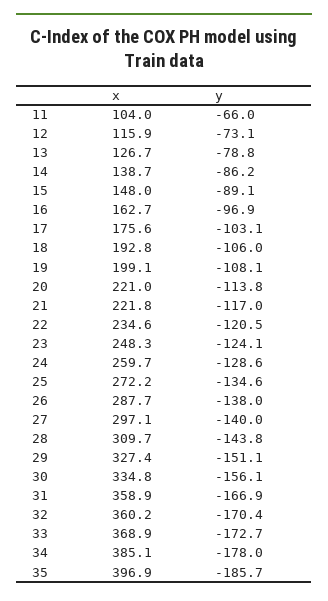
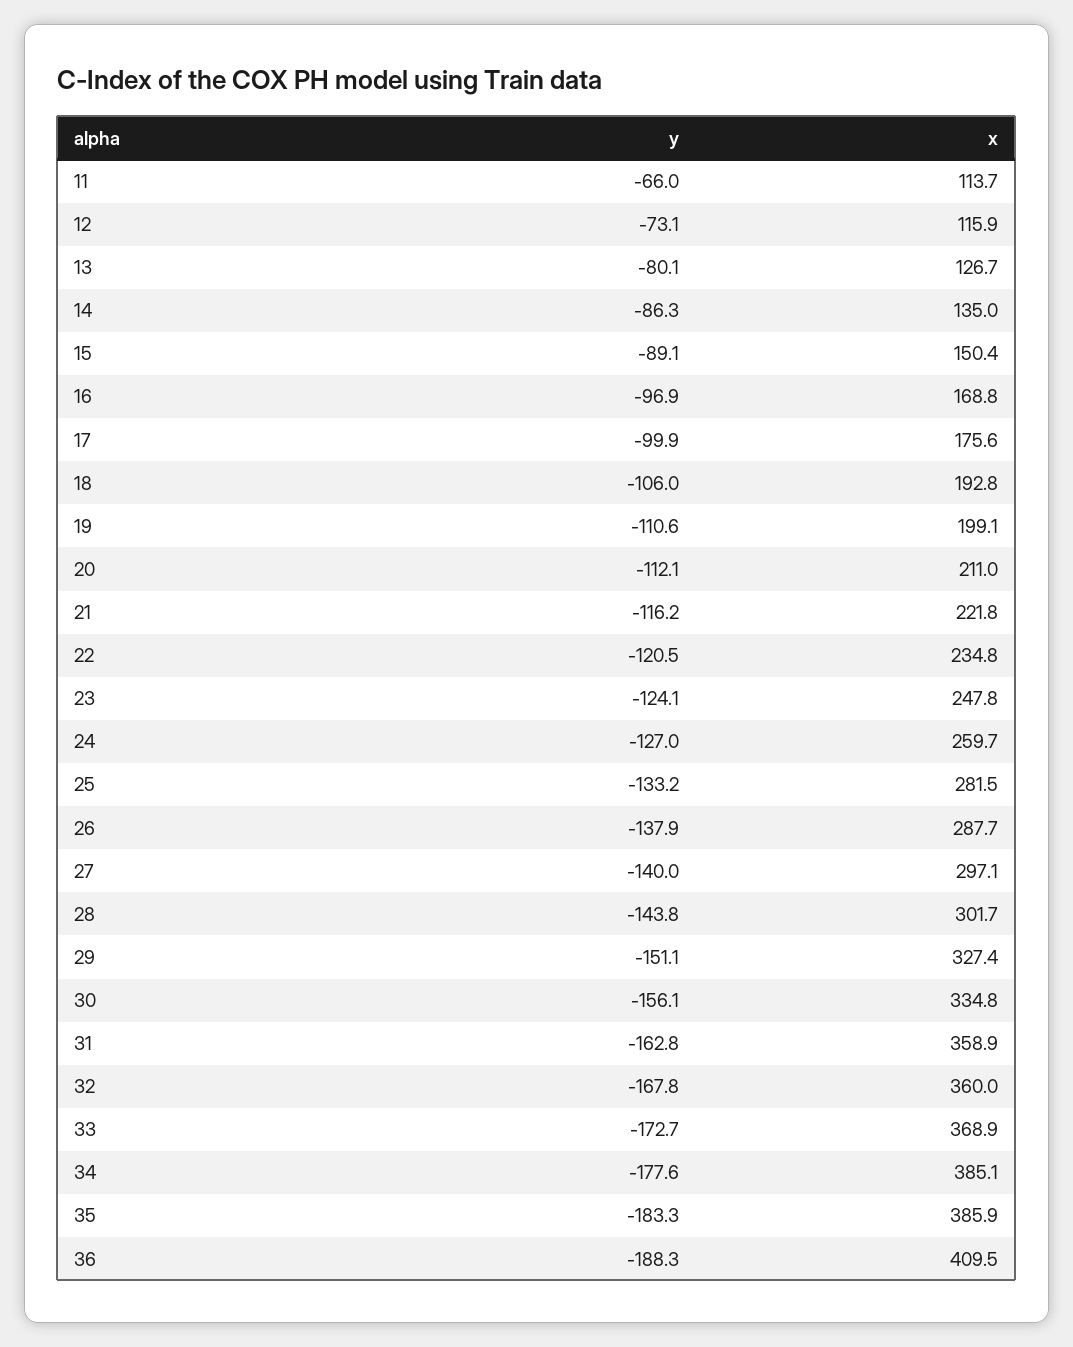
  {
    "x": {
-     "11": 104,
+     "11": 113.7,
      "12": 115.9,
      "13": 126.7,
-     "14": 138.7,
+     "14": 135,
-     "15": 148,
+     "15": 150.4,
-     "16": 162.7,
+     "16": 168.8,
      "17": 175.6,
      "18": 192.8,
      "19": 199.1,
-     "20": 221,
+     "20": 211,
      "21": 221.8,
-     "22": 234.6,
+     "22": 234.8,
-     "23": 248.3,
+     "23": 247.8,
      "24": 259.7,
-     "25": 272.2,
+     "25": 281.5,
      "26": 287.7,
      "27": 297.1,
-     "28": 309.7,
+     "28": 301.7,
      "29": 327.4,
      "30": 334.8,
      "31": 358.9,
-     "32": 360.2,
+     "32": 360,
      "33": 368.9,
      "34": 385.1,
-     "35": 396.9
+     "35": 385.9,
+     "36": 409.5
    },
    "y": {
      "11": -66,
      "12": -73.1,
-     "13": -78.8,
+     "13": -80.1,
-     "14": -86.2,
+     "14": -86.3,
      "15": -89.1,
      "16": -96.9,
-     "17": -103.1,
+     "17": -99.9,
      "18": -106,
-     "19": -108.1,
+     "19": -110.6,
-     "20": -113.8,
+     "20": -112.1,
-     "21": -117,
+     "21": -116.2,
      "22": -120.5,
      "23": -124.1,
-     "24": -128.6,
+     "24": -127,
-     "25": -134.6,
+     "25": -133.2,
-     "26": -138,
+     "26": -137.9,
      "27": -140,
      "28": -143.8,
      "29": -151.1,
      "30": -156.1,
-     "31": -166.9,
+     "31": -162.8,
-     "32": -170.4,
+     "32": -167.8,
      "33": -172.7,
-     "34": -178,
+     "34": -177.6,
-     "35": -185.7
+     "35": -183.3,
+     "36": -188.3
    }
  }

